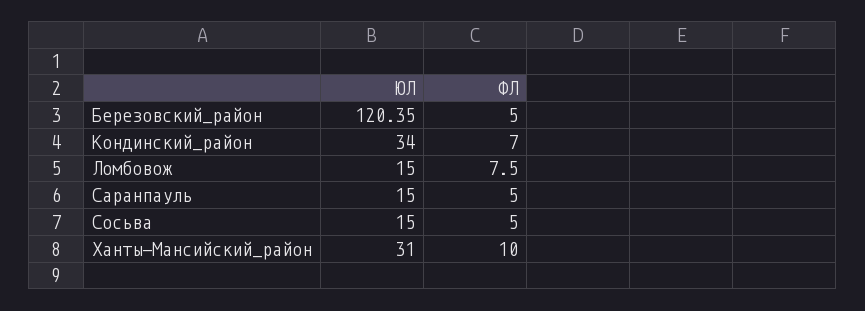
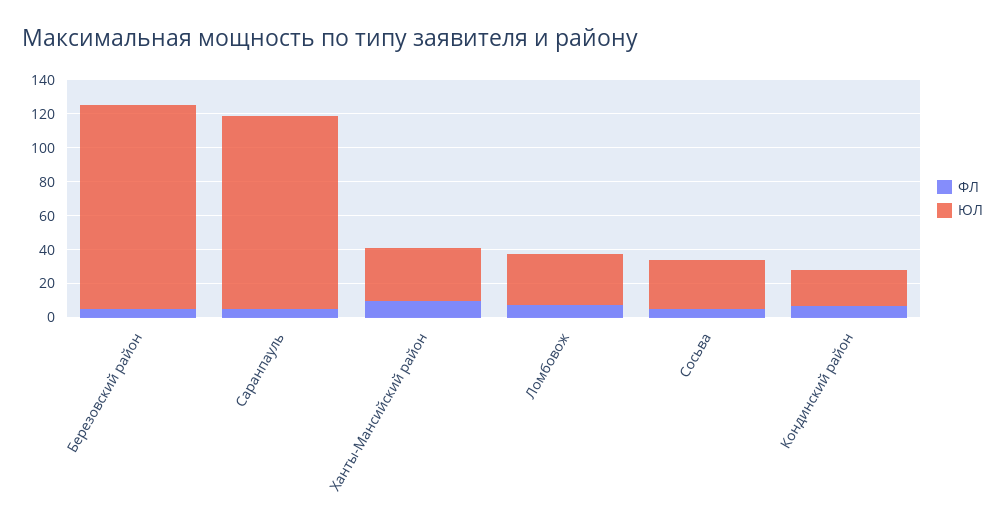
  {
    "ЮЛ": {
      "Березовский_район": 120.35,
-     "Кондинский_район": 34,
+     "Кондинский_район": 20,
-     "Ломбовож": 15,
+     "Ломбовож": 30,
-     "Саранпауль": 15,
+     "Саранпауль": 115,
-     "Сосьва": 15,
+     "Сосьва": 30,
      "Ханты-Мансийский_район": 31
    },
    "ФЛ": {
      "Березовский_район": 5,
      "Кондинский_район": 7,
      "Ломбовож": 7.5,
      "Саранпауль": 5,
      "Сосьва": 5,
      "Ханты-Мансийский_район": 10
    }
  }

